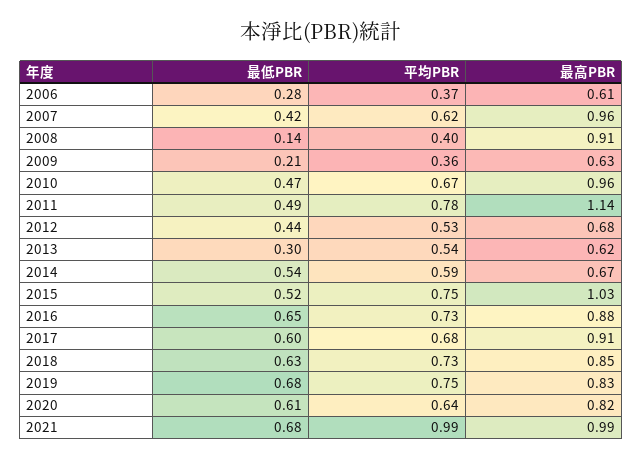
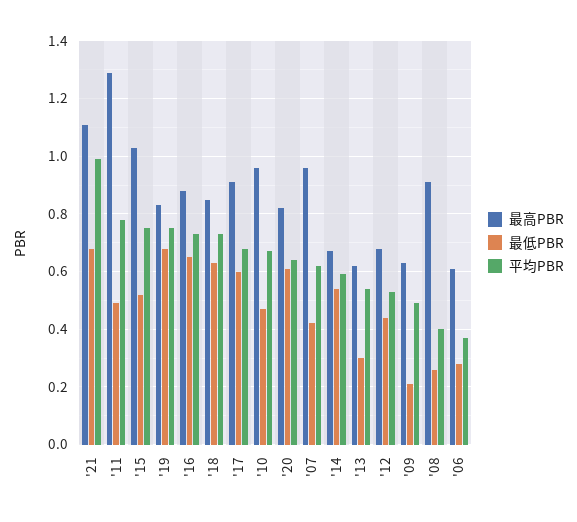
  {
    "最低PBR": {
      "2006": 0.28,
      "2007": 0.42,
-     "2008": 0.14,
+     "2008": 0.25,
      "2009": 0.21,
      "2010": 0.47,
      "2011": 0.49,
      "2012": 0.44,
      "2013": 0.3,
      "2014": 0.54,
      "2015": 0.52,
      "2016": 0.65,
      "2017": 0.6,
      "2018": 0.63,
      "2019": 0.68,
      "2020": 0.61,
      "2021": 0.68
    },
    "平均PBR": {
      "2006": 0.37,
      "2007": 0.62,
      "2008": 0.4,
-     "2009": 0.36,
+     "2009": 0.5,
      "2010": 0.67,
      "2011": 0.78,
      "2012": 0.53,
      "2013": 0.54,
      "2014": 0.59,
      "2015": 0.75,
      "2016": 0.73,
      "2017": 0.68,
      "2018": 0.73,
      "2019": 0.75,
      "2020": 0.64,
      "2021": 0.99
    },
    "最高PBR": {
      "2006": 0.61,
      "2007": 0.96,
      "2008": 0.91,
      "2009": 0.63,
      "2010": 0.96,
-     "2011": 1.14,
+     "2011": 1.3,
      "2012": 0.68,
      "2013": 0.62,
      "2014": 0.67,
      "2015": 1.03,
      "2016": 0.88,
      "2017": 0.91,
      "2018": 0.85,
      "2019": 0.83,
      "2020": 0.82,
-     "2021": 0.99
+     "2021": 1.1
    }
  }

